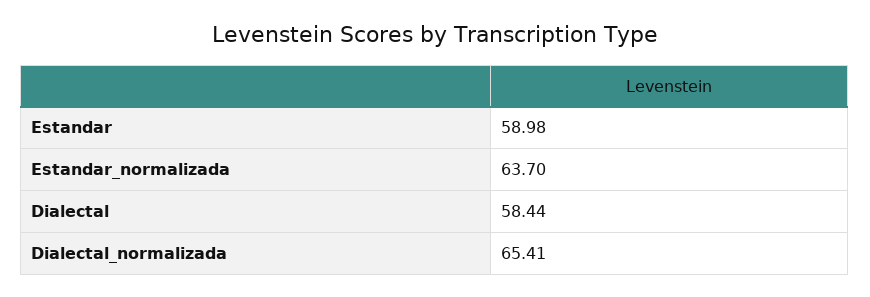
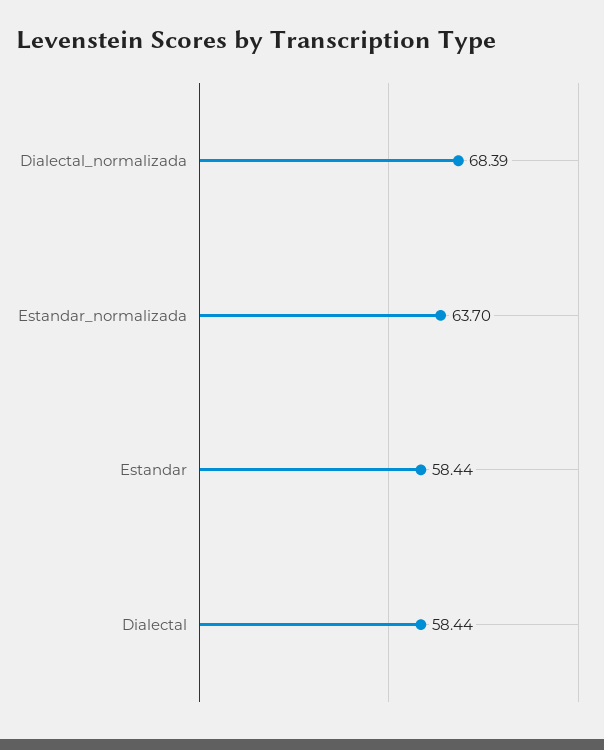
  {
-   "Estandar": 58.98,
+   "Estandar": 58.44,
    "Estandar_normalizada": 63.7,
    "Dialectal": 58.44,
-   "Dialectal_normalizada": 65.41
+   "Dialectal_normalizada": 68.39
  }

